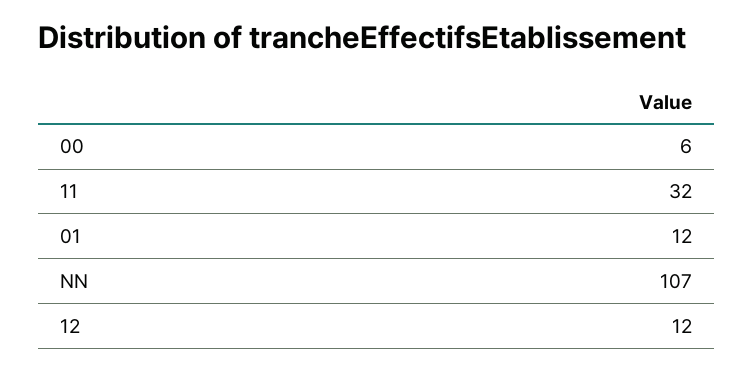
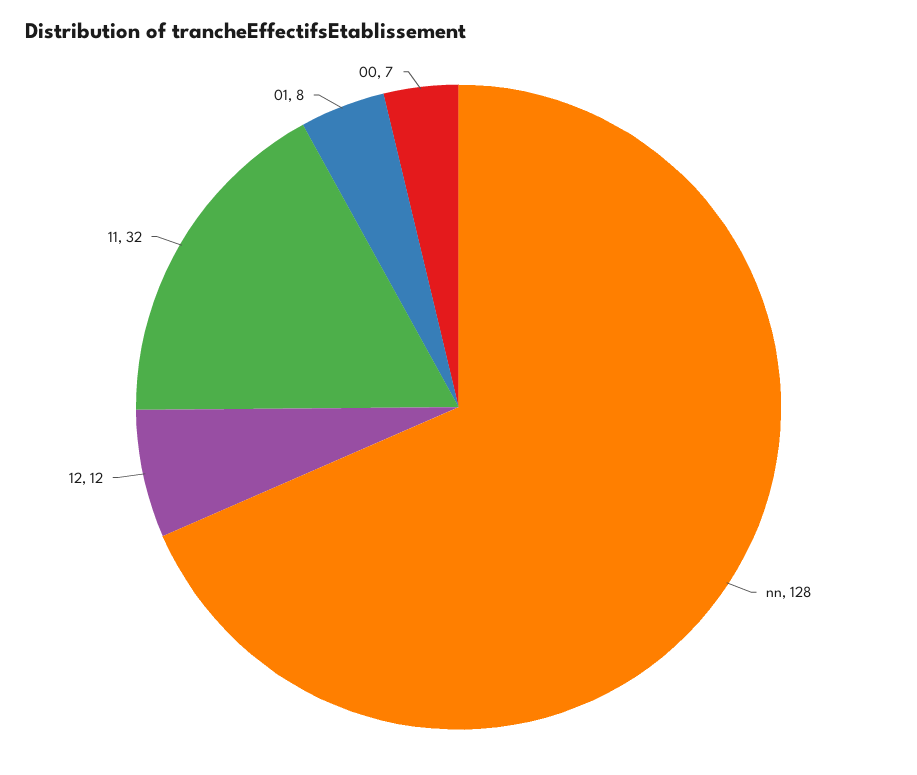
  {
-   "00": 6,
+   "00": 7,
    "11": 32,
-   "01": 12,
+   "01": 8,
-   "NN": 107,
+   "NN": 128,
    "12": 12
  }

